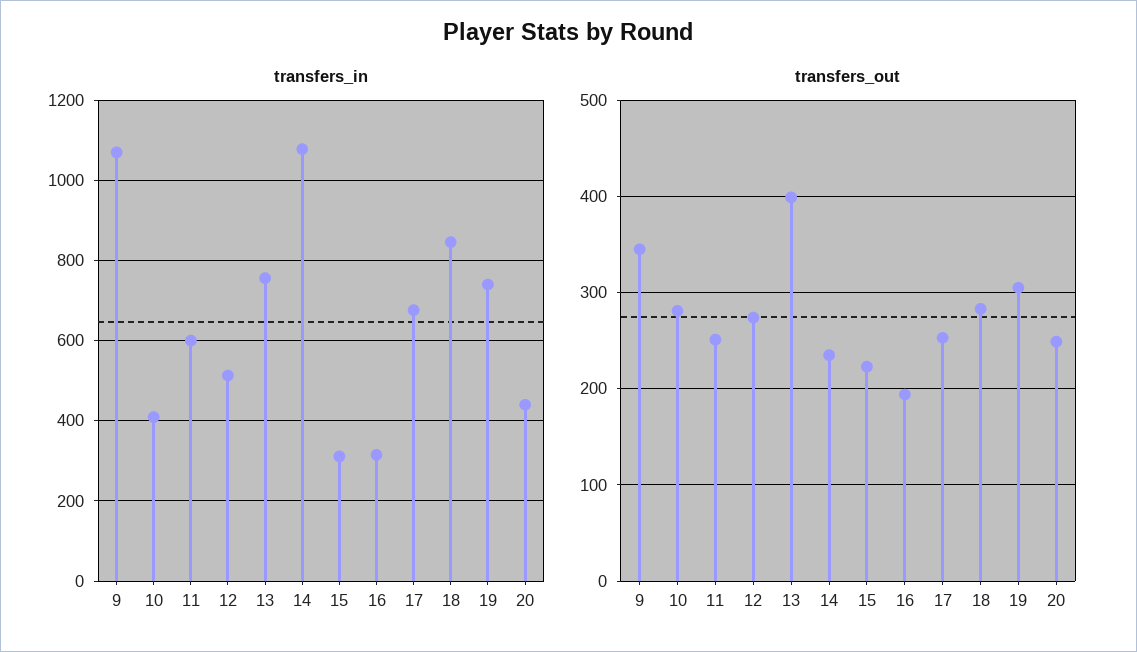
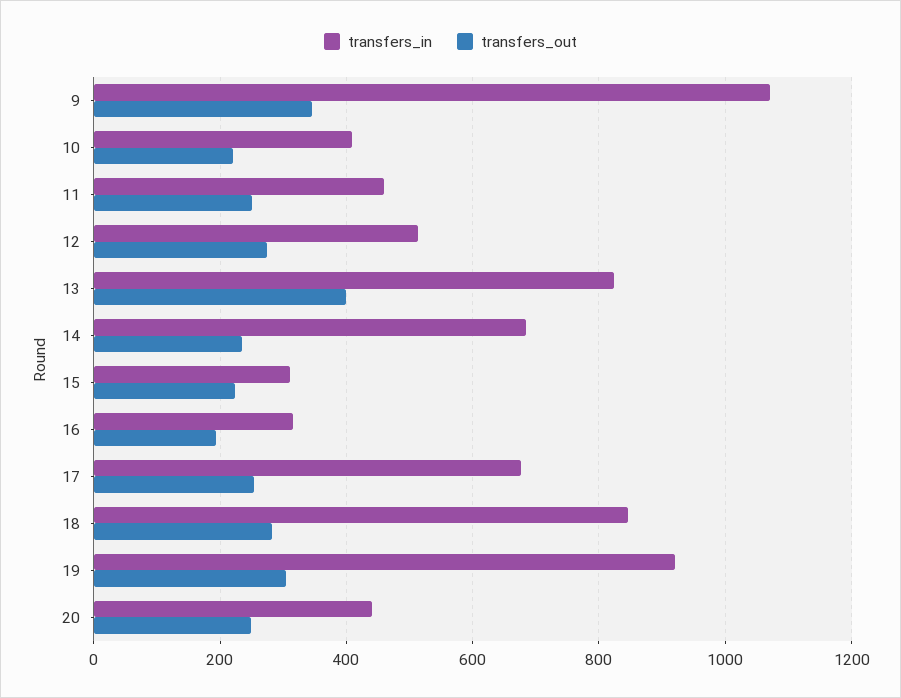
  {
    "transfers_in": {
      "9": 1080,
      "10": 400,
-     "11": 600,
+     "11": 460,
      "12": 520,
-     "13": 760,
+     "13": 820,
-     "14": 1080,
+     "14": 680,
      "15": 320,
      "16": 320,
      "17": 680,
      "18": 840,
-     "19": 740,
+     "19": 920,
      "20": 440
    },
    "transfers_out": {
      "9": 350,
-     "10": 280,
+     "10": 220,
      "11": 250,
      "12": 270,
      "13": 400,
      "14": 240,
      "15": 220,
      "16": 190,
      "17": 250,
      "18": 280,
      "19": 310,
      "20": 250
    }
  }

